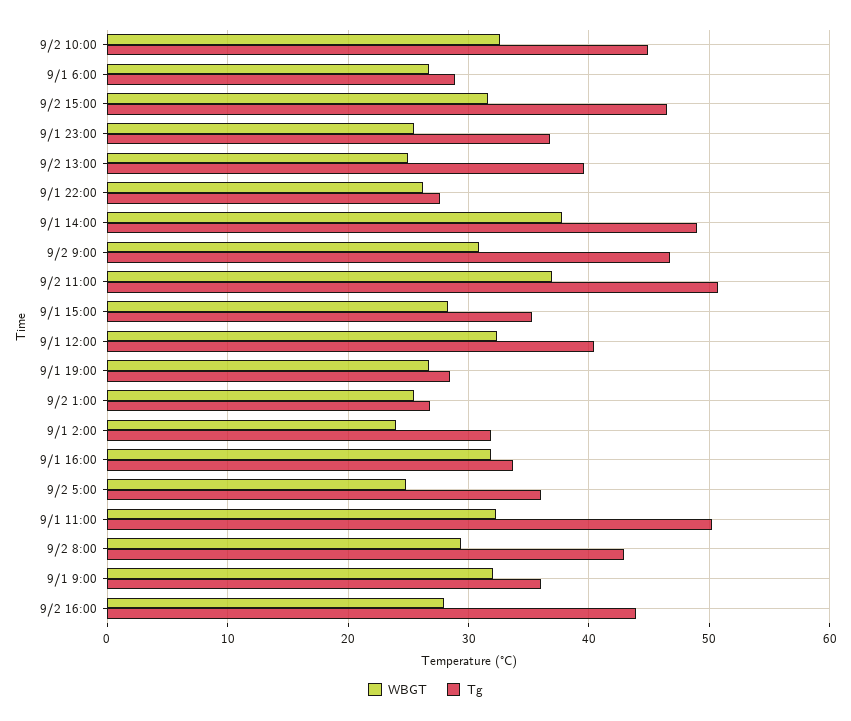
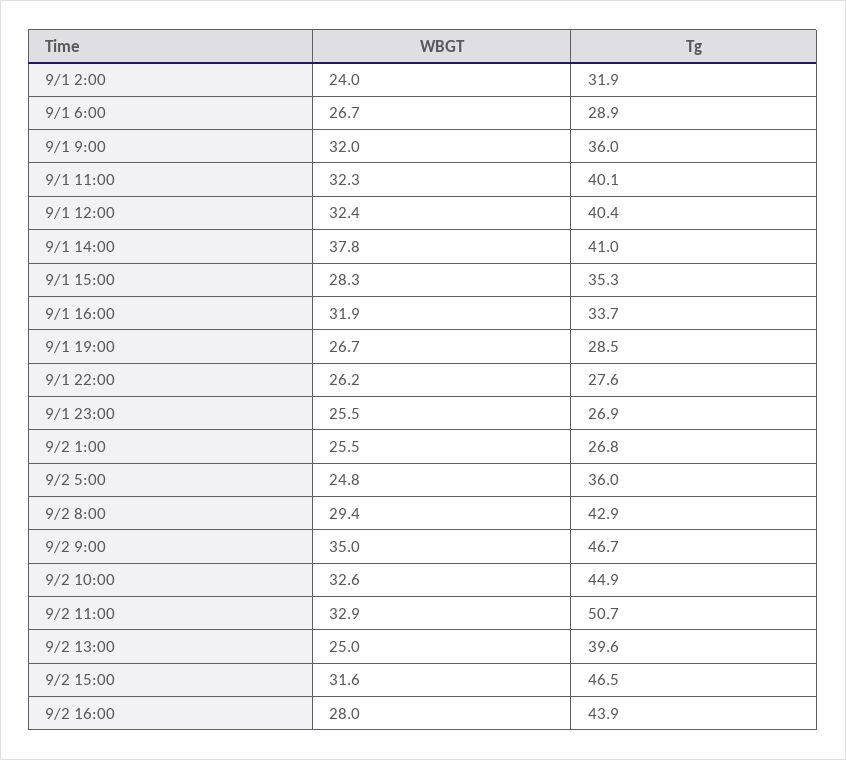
  {
    "WBGT": {
      "9/2 10:00": 32.6,
      "9/1 6:00": 26.7,
      "9/2 15:00": 31.6,
      "9/1 23:00": 25.5,
      "9/2 13:00": 25,
      "9/1 22:00": 26.2,
      "9/1 14:00": 37.8,
-     "9/2 9:00": 31,
+     "9/2 9:00": 35,
-     "9/2 11:00": 37,
+     "9/2 11:00": 32.9,
      "9/1 15:00": 28.3,
      "9/1 12:00": 32.4,
      "9/1 19:00": 26.7,
      "9/2 1:00": 25.5,
      "9/1 2:00": 24,
      "9/1 16:00": 31.9,
      "9/2 5:00": 24.8,
      "9/1 11:00": 32.3,
      "9/2 8:00": 29.4,
      "9/1 9:00": 32,
      "9/2 16:00": 28
    },
    "Tg": {
      "9/2 10:00": 44.9,
      "9/1 6:00": 28.9,
      "9/2 15:00": 46.5,
-     "9/1 23:00": 37,
+     "9/1 23:00": 26.9,
      "9/2 13:00": 39.6,
      "9/1 22:00": 27.6,
-     "9/1 14:00": 49,
+     "9/1 14:00": 41,
      "9/2 9:00": 46.7,
      "9/2 11:00": 50.7,
      "9/1 15:00": 35.3,
      "9/1 12:00": 40.4,
      "9/1 19:00": 28.5,
      "9/2 1:00": 26.8,
      "9/1 2:00": 31.9,
      "9/1 16:00": 33.7,
      "9/2 5:00": 36,
-     "9/1 11:00": 50,
+     "9/1 11:00": 40.1,
      "9/2 8:00": 42.9,
      "9/1 9:00": 36,
      "9/2 16:00": 43.9
    }
  }

